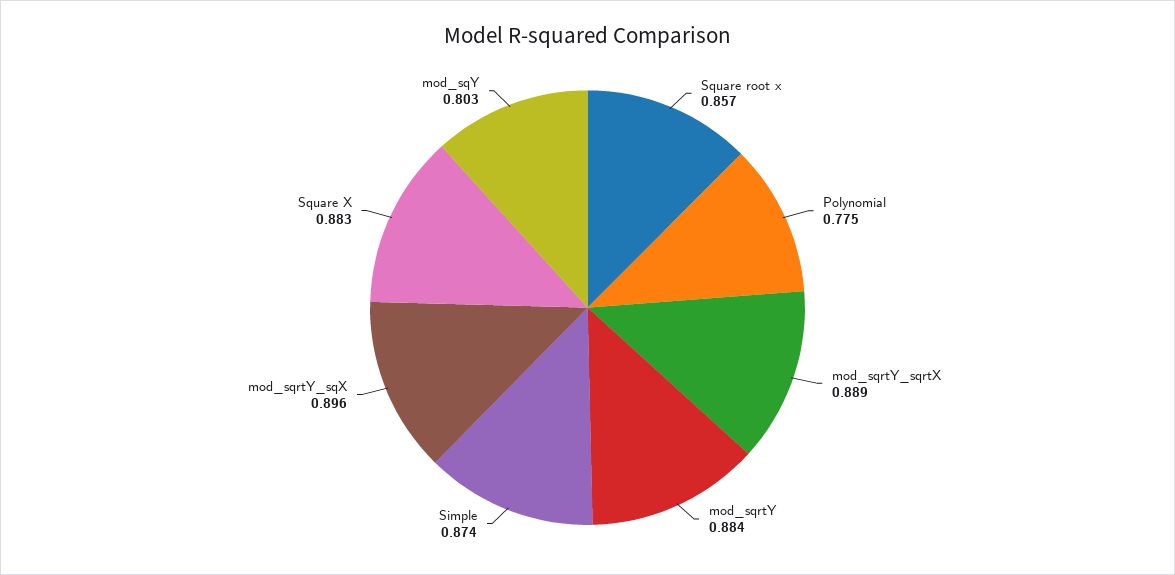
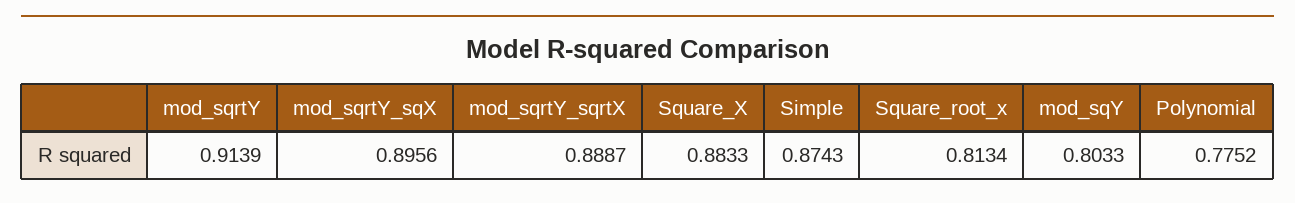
  {
-   "Square root x": 0.857,
+   "Square root x": 0.8134,
    "Polynomial": 0.7752,
    "mod_sqrtY_sqrtX": 0.8887,
-   "mod_sqrtY": 0.884,
+   "mod_sqrtY": 0.9139,
    "Simple": 0.8743,
    "mod_sqrtY_sqX": 0.8956,
    "Square X": 0.8833,
    "mod_sqY": 0.8033
  }

